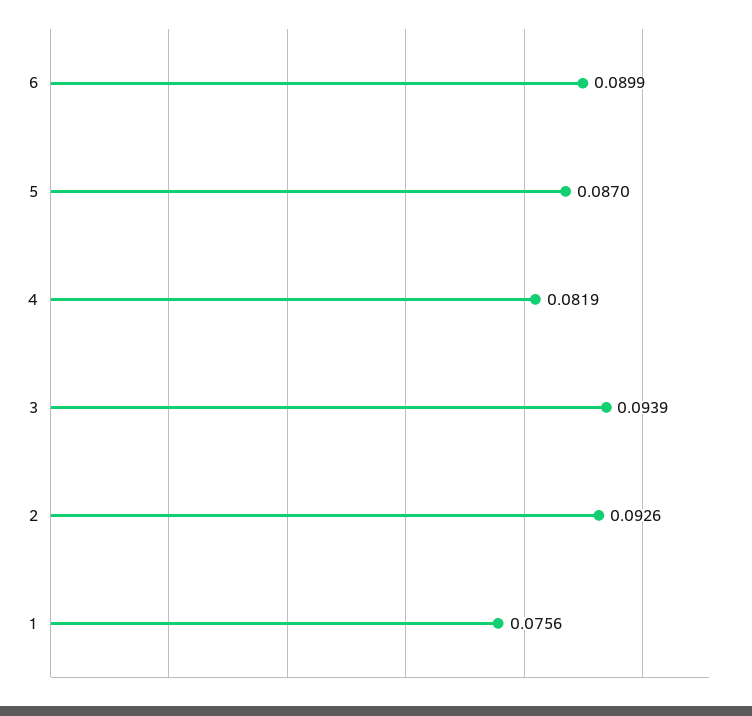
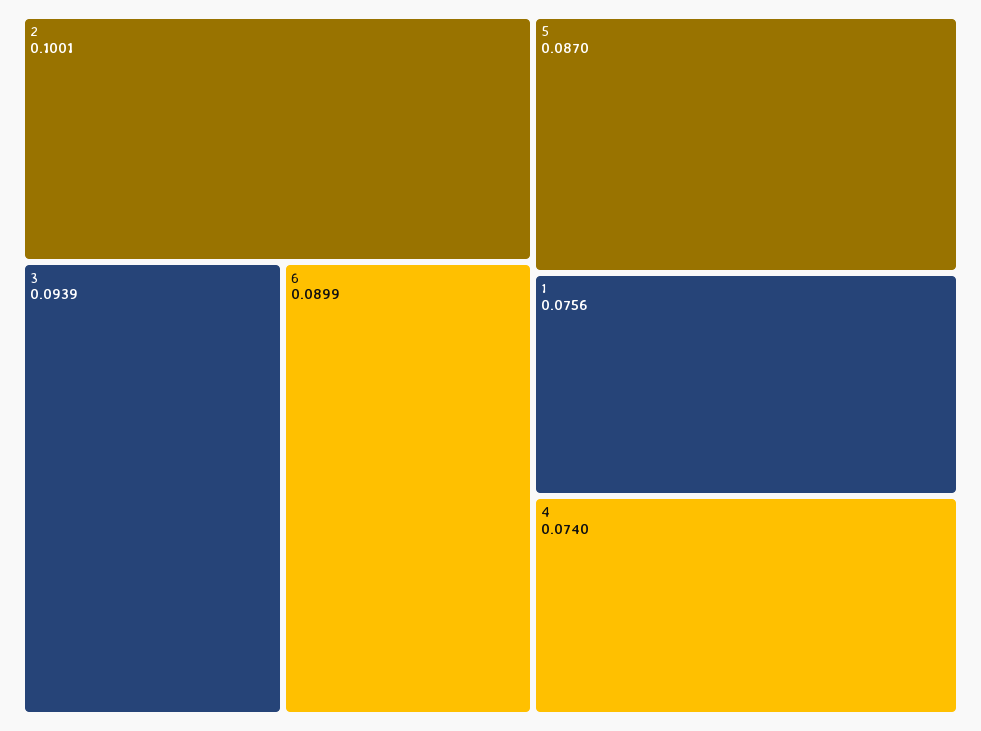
  {
    "6": 0.0899,
    "5": 0.087,
-   "4": 0.0819,
+   "4": 0.074,
    "3": 0.0939,
-   "2": 0.0926,
+   "2": 0.1001,
    "1": 0.0756
  }

